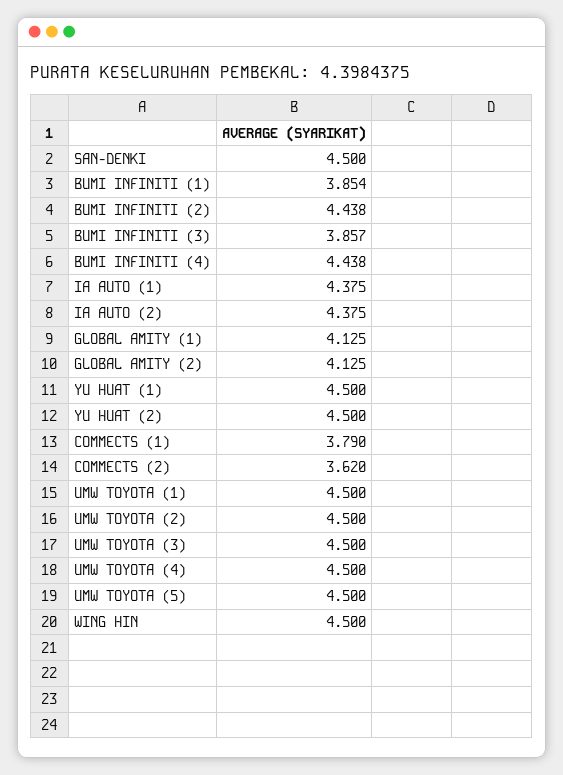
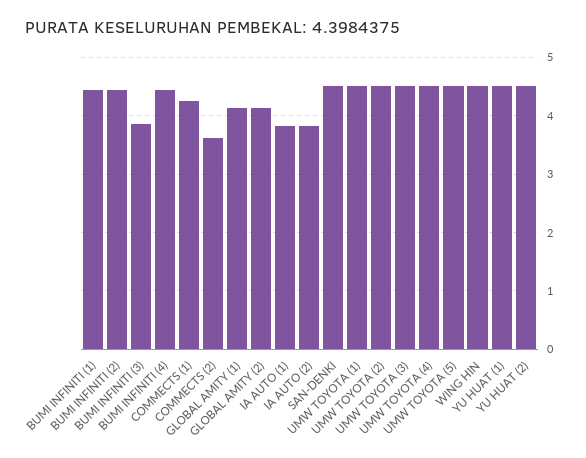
  {
    "SAN-DENKI": 4.5,
-   "BUMI INFINITI (1)": 3.854,
+   "BUMI INFINITI (1)": 4.4,
    "BUMI INFINITI (2)": 4.438,
    "BUMI INFINITI (3)": 3.857,
    "BUMI INFINITI (4)": 4.438,
-   "IA AUTO (1)": 4.375,
+   "IA AUTO (1)": 3.8,
-   "IA AUTO (2)": 4.375,
+   "IA AUTO (2)": 3.8,
    "GLOBAL AMITY (1)": 4.125,
    "GLOBAL AMITY (2)": 4.125,
    "YU HUAT (1)": 4.5,
    "YU HUAT (2)": 4.5,
-   "COMMECTS (1)": 3.79,
+   "COMMECTS (1)": 4.2,
    "COMMECTS (2)": 3.62,
    "UMW TOYOTA (1)": 4.5,
    "UMW TOYOTA (2)": 4.5,
    "UMW TOYOTA (3)": 4.5,
    "UMW TOYOTA (4)": 4.5,
    "UMW TOYOTA (5)": 4.5,
    "WING HIN": 4.5
  }

